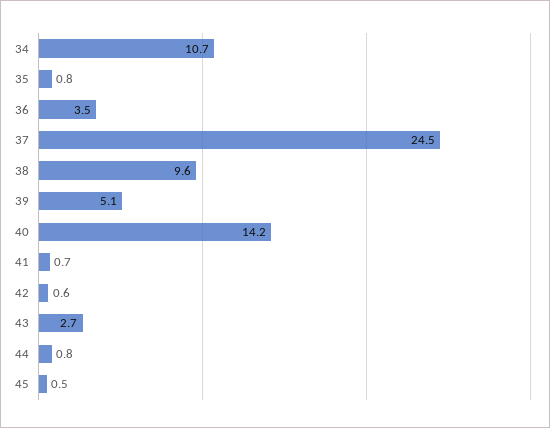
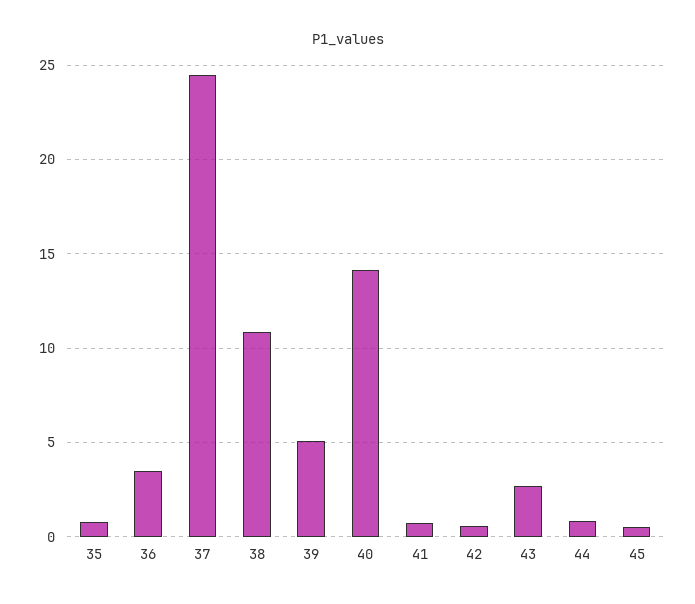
  {
-   "34": 10.7,
    "35": 0.8,
    "36": 3.5,
    "37": 24.5,
-   "38": 9.6,
+   "38": 11,
    "39": 5.1,
    "40": 14.2,
    "41": 0.7,
    "42": 0.6,
    "43": 2.7,
    "44": 0.8,
    "45": 0.5
  }

